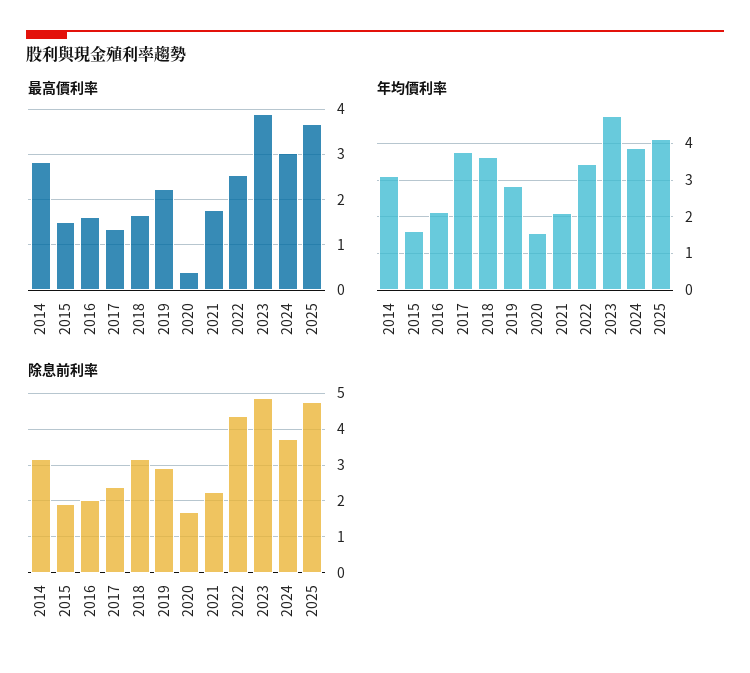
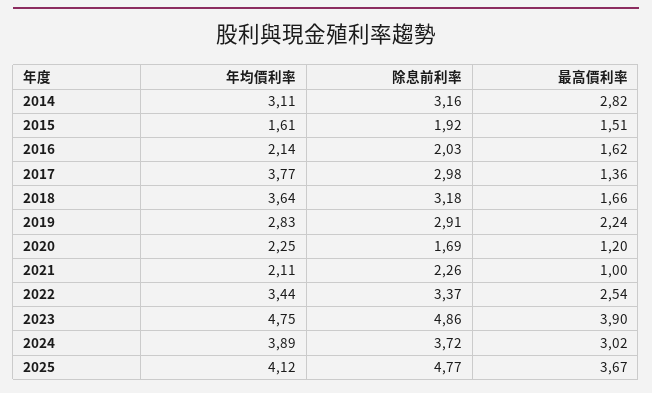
  {
    "最高價利率": {
      "2014": 2.82,
      "2015": 1.51,
      "2016": 1.62,
      "2017": 1.36,
      "2018": 1.66,
      "2019": 2.24,
-     "2020": 0.4,
+     "2020": 1.2,
-     "2021": 1.8,
+     "2021": 1,
      "2022": 2.54,
      "2023": 3.9,
      "2024": 3.02,
      "2025": 3.67
    },
    "年均價利率": {
      "2014": 3.11,
      "2015": 1.61,
      "2016": 2.14,
      "2017": 3.77,
      "2018": 3.64,
      "2019": 2.83,
-     "2020": 1.6,
+     "2020": 2.25,
      "2021": 2.11,
      "2022": 3.44,
      "2023": 4.75,
      "2024": 3.89,
      "2025": 4.12
    },
    "除息前利率": {
      "2014": 3.16,
      "2015": 1.92,
      "2016": 2.03,
-     "2017": 2.4,
+     "2017": 2.98,
      "2018": 3.18,
      "2019": 2.91,
      "2020": 1.69,
      "2021": 2.26,
-     "2022": 4.4,
+     "2022": 3.37,
      "2023": 4.86,
      "2024": 3.72,
      "2025": 4.77
    }
  }

